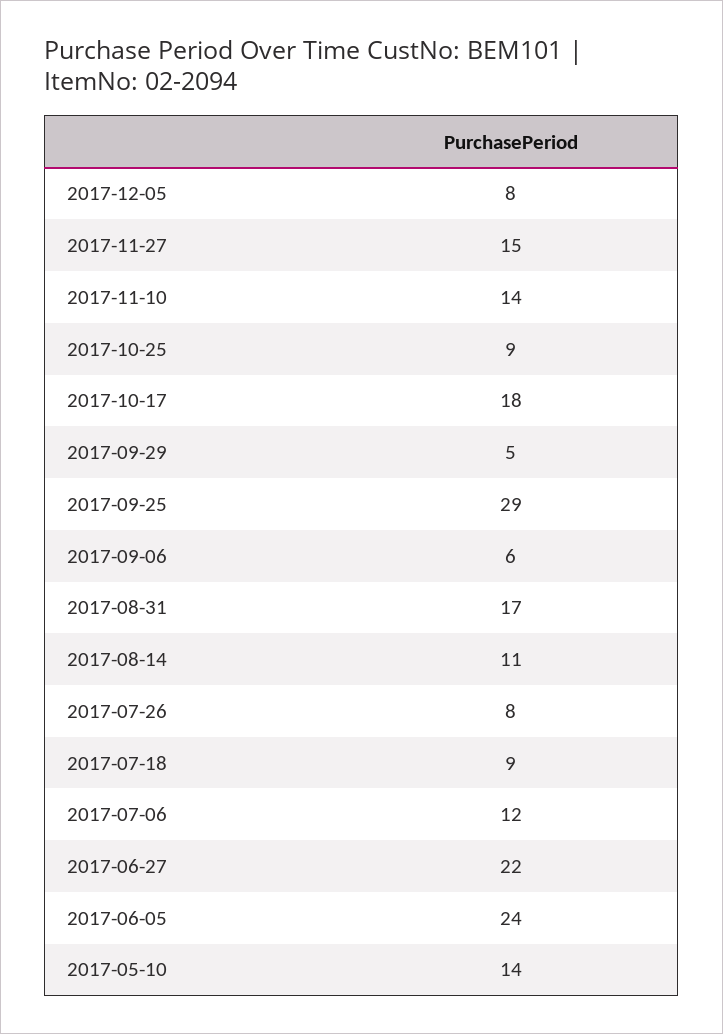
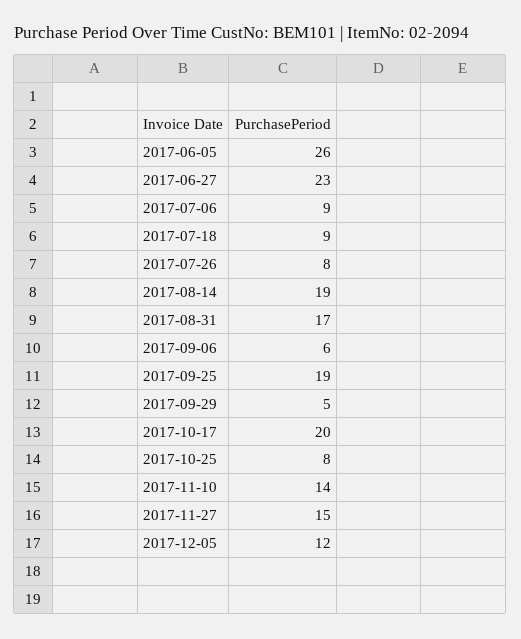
  {
-   "2017-12-05": 8,
+   "2017-12-05": 12,
    "2017-11-27": 15,
    "2017-11-10": 14,
-   "2017-10-25": 9,
+   "2017-10-25": 8,
-   "2017-10-17": 18,
+   "2017-10-17": 20,
    "2017-09-29": 5,
-   "2017-09-25": 29,
+   "2017-09-25": 19,
    "2017-09-06": 6,
    "2017-08-31": 17,
-   "2017-08-14": 11,
+   "2017-08-14": 19,
    "2017-07-26": 8,
    "2017-07-18": 9,
-   "2017-07-06": 12,
+   "2017-07-06": 9,
-   "2017-06-27": 22,
+   "2017-06-27": 23,
-   "2017-06-05": 24,
+   "2017-06-05": 26
-   "2017-05-10": 14
  }

